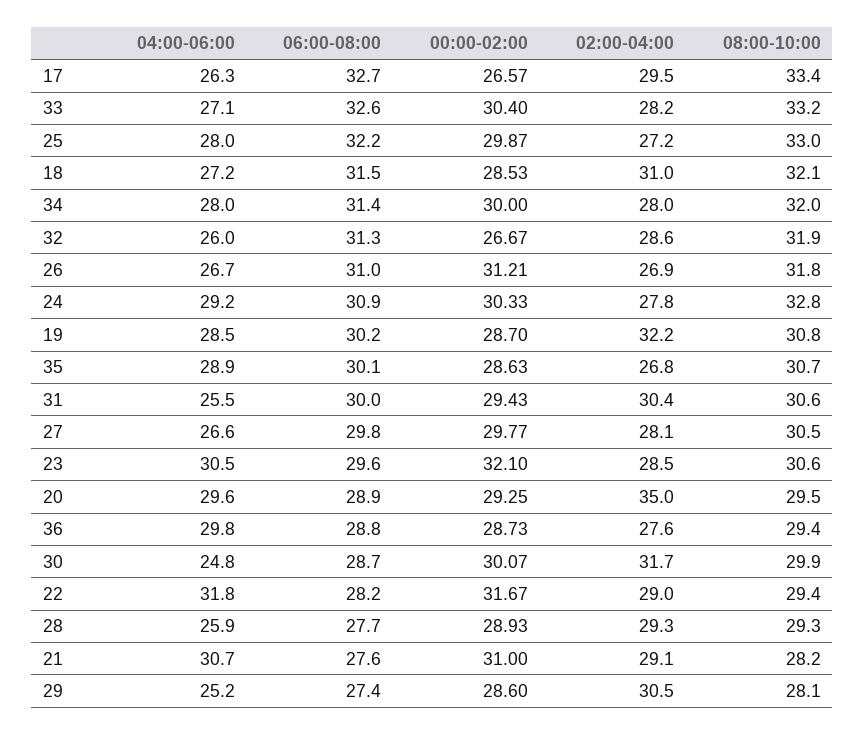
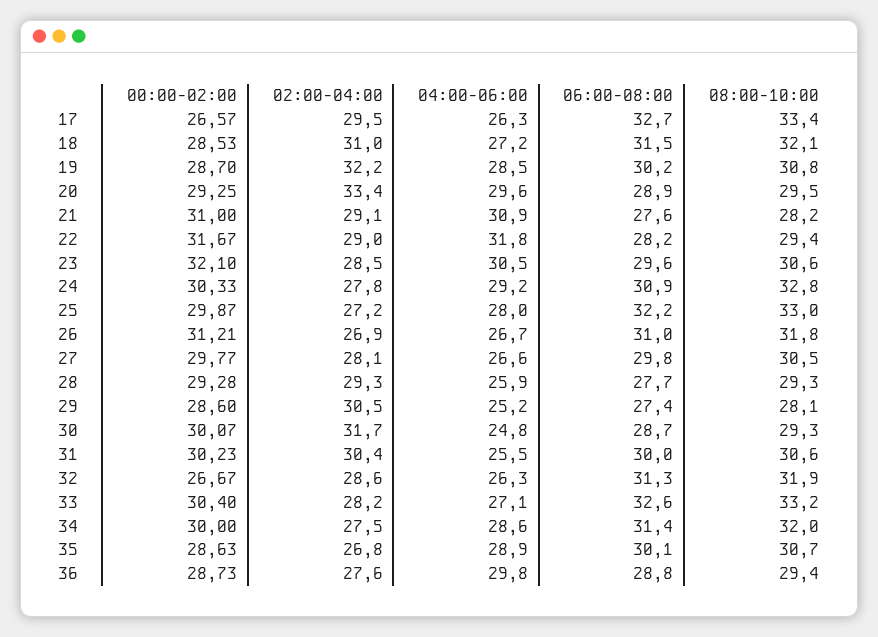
  {
    "04:00-06:00": {
      "17": 26.3,
      "33": 27.1,
      "25": 28,
      "18": 27.2,
-     "34": 28,
+     "34": 28.6,
-     "32": 26,
+     "32": 26.3,
      "26": 26.7,
      "24": 29.2,
      "19": 28.5,
      "35": 28.9,
      "31": 25.5,
      "27": 26.6,
      "23": 30.5,
      "20": 29.6,
      "36": 29.8,
      "30": 24.8,
      "22": 31.8,
      "28": 25.9,
-     "21": 30.7,
+     "21": 30.9,
      "29": 25.2
    },
    "06:00-08:00": {
      "17": 32.7,
      "33": 32.6,
      "25": 32.2,
      "18": 31.5,
      "34": 31.4,
      "32": 31.3,
      "26": 31,
      "24": 30.9,
      "19": 30.2,
      "35": 30.1,
      "31": 30,
      "27": 29.8,
      "23": 29.6,
      "20": 28.9,
      "36": 28.8,
      "30": 28.7,
      "22": 28.2,
      "28": 27.7,
      "21": 27.6,
      "29": 27.4
    },
    "00:00-02:00": {
      "17": 26.57,
      "33": 30.4,
      "25": 29.87,
      "18": 28.53,
      "34": 30,
      "32": 26.67,
      "26": 31.21,
      "24": 30.33,
      "19": 28.7,
      "35": 28.63,
-     "31": 29.43,
+     "31": 30.23,
      "27": 29.77,
      "23": 32.1,
      "20": 29.25,
      "36": 28.73,
      "30": 30.07,
      "22": 31.67,
-     "28": 28.93,
+     "28": 29.28,
      "21": 31,
      "29": 28.6
    },
    "02:00-04:00": {
      "17": 29.5,
      "33": 28.2,
      "25": 27.2,
      "18": 31,
-     "34": 28,
+     "34": 27.5,
      "32": 28.6,
      "26": 26.9,
      "24": 27.8,
      "19": 32.2,
      "35": 26.8,
      "31": 30.4,
      "27": 28.1,
      "23": 28.5,
-     "20": 35,
+     "20": 33.4,
      "36": 27.6,
      "30": 31.7,
      "22": 29,
      "28": 29.3,
      "21": 29.1,
      "29": 30.5
    },
    "08:00-10:00": {
      "17": 33.4,
      "33": 33.2,
      "25": 33,
      "18": 32.1,
      "34": 32,
      "32": 31.9,
      "26": 31.8,
      "24": 32.8,
      "19": 30.8,
      "35": 30.7,
      "31": 30.6,
      "27": 30.5,
      "23": 30.6,
      "20": 29.5,
      "36": 29.4,
-     "30": 29.9,
+     "30": 29.3,
      "22": 29.4,
      "28": 29.3,
      "21": 28.2,
      "29": 28.1
    }
  }

